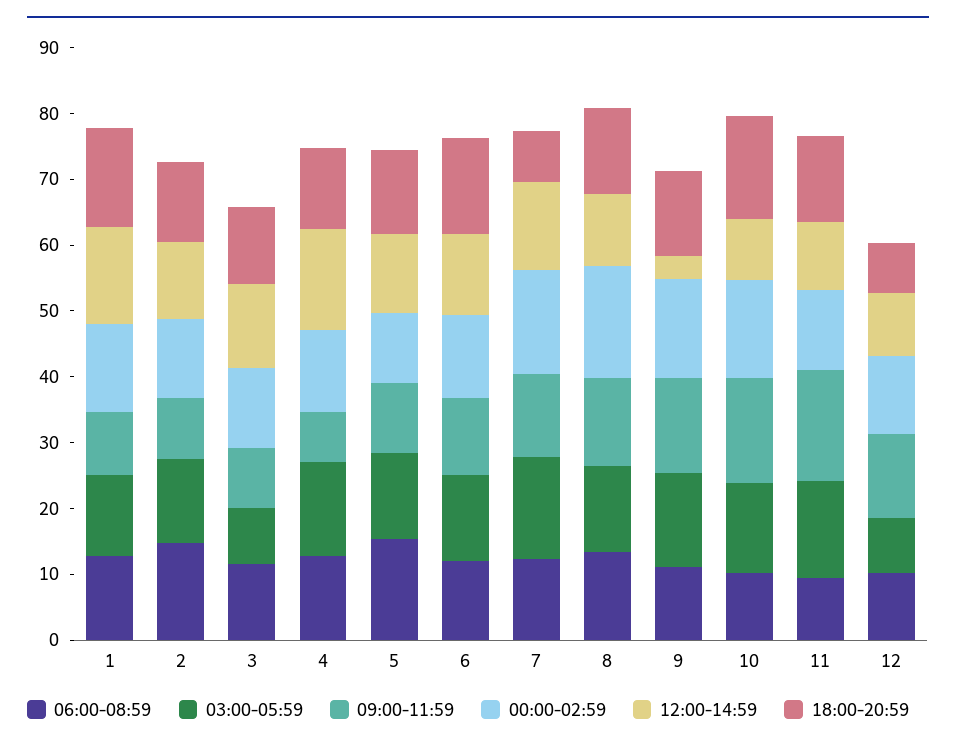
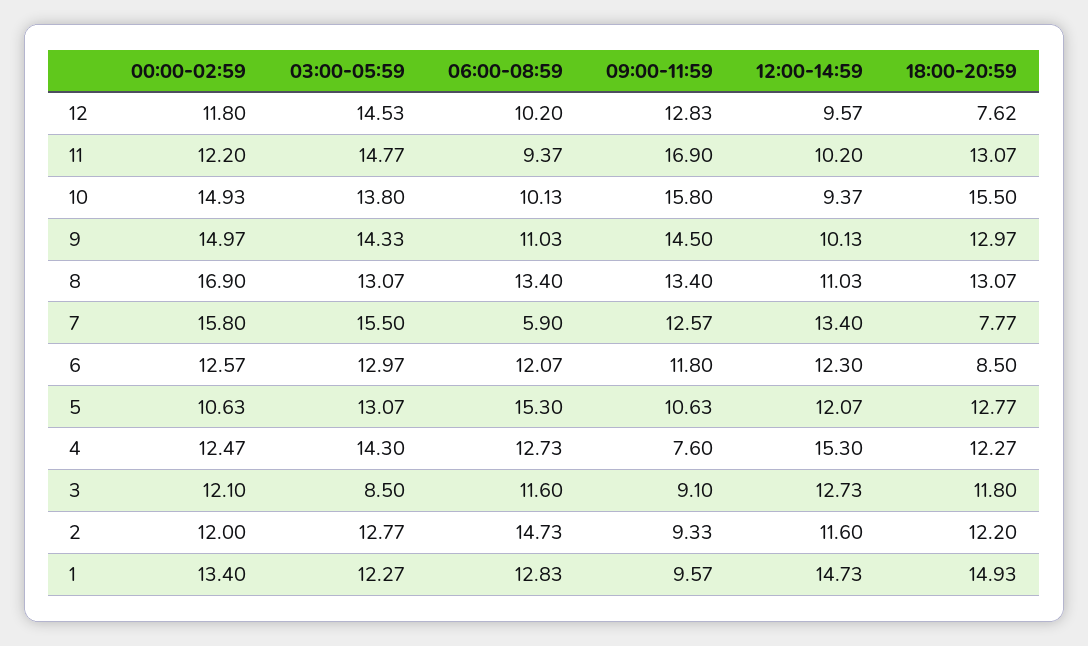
  {
    "06:00-08:59": {
      "1": 12.83,
      "2": 14.73,
      "3": 11.6,
      "4": 12.73,
      "5": 15.3,
      "6": 12.07,
-     "7": 12,
+     "7": 5.9,
      "8": 13.4,
      "9": 11.03,
      "10": 10.13,
      "11": 9.37,
      "12": 10.2
    },
    "03:00-05:59": {
      "1": 12.27,
      "2": 12.77,
      "3": 8.5,
      "4": 14.3,
      "5": 13.07,
      "6": 12.97,
      "7": 15.5,
      "8": 13.07,
      "9": 14.33,
      "10": 13.8,
      "11": 14.77,
-     "12": 8
+     "12": 14.53
    },
    "09:00-11:59": {
      "1": 9.57,
      "2": 9.33,
      "3": 9.1,
      "4": 7.6,
      "5": 10.63,
      "6": 11.8,
      "7": 12.57,
      "8": 13.4,
      "9": 14.5,
      "10": 15.8,
      "11": 16.9,
      "12": 12.83
    },
    "00:00-02:59": {
      "1": 13.4,
      "2": 12,
      "3": 12.1,
      "4": 12.47,
      "5": 10.63,
      "6": 12.57,
      "7": 15.8,
      "8": 16.9,
      "9": 14.97,
      "10": 14.93,
      "11": 12.2,
      "12": 11.8
    },
    "12:00-14:59": {
      "1": 14.73,
      "2": 11.6,
      "3": 12.73,
      "4": 15.3,
      "5": 12.07,
      "6": 12.3,
      "7": 13.4,
      "8": 11.03,
-     "9": 4,
+     "9": 10.13,
      "10": 9.37,
      "11": 10.2,
      "12": 9.57
    },
    "18:00-20:59": {
      "1": 14.93,
      "2": 12.2,
      "3": 11.8,
      "4": 12.27,
      "5": 12.77,
-     "6": 14,
+     "6": 8.5,
      "7": 7.77,
      "8": 13.07,
      "9": 12.97,
      "10": 15.5,
      "11": 13.07,
      "12": 7.62
    }
  }

